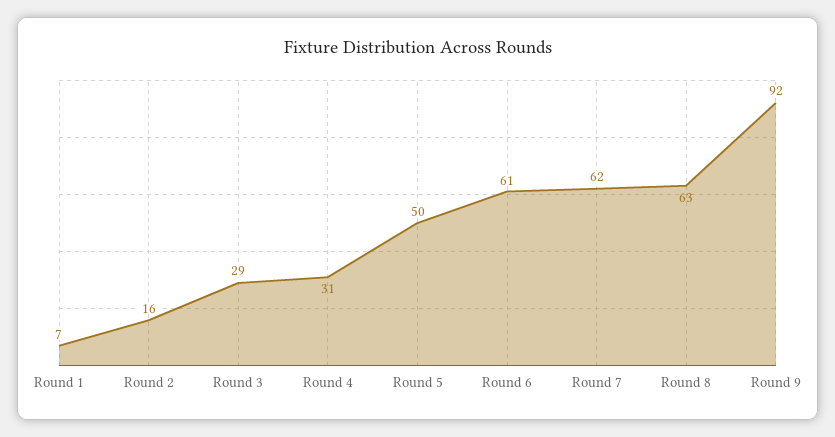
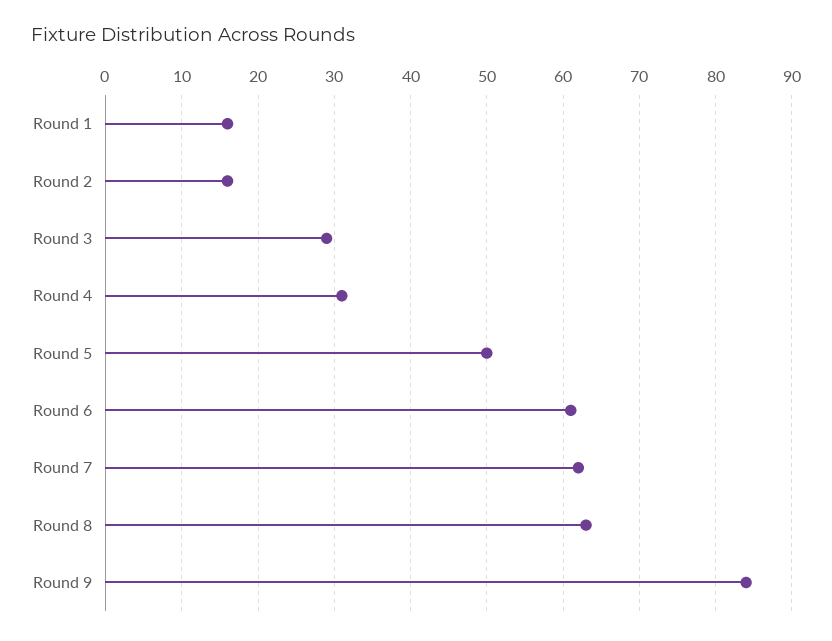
  {
-   "Round 1": 7,
+   "Round 1": 16,
    "Round 2": 16,
    "Round 3": 29,
    "Round 4": 31,
    "Round 5": 50,
    "Round 6": 61,
    "Round 7": 62,
    "Round 8": 63,
-   "Round 9": 92
+   "Round 9": 84
  }

